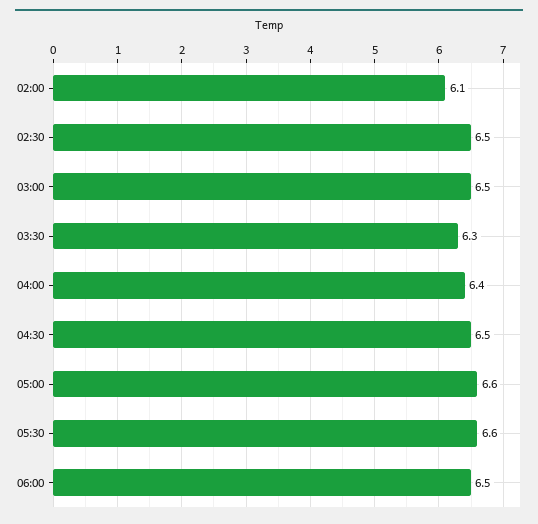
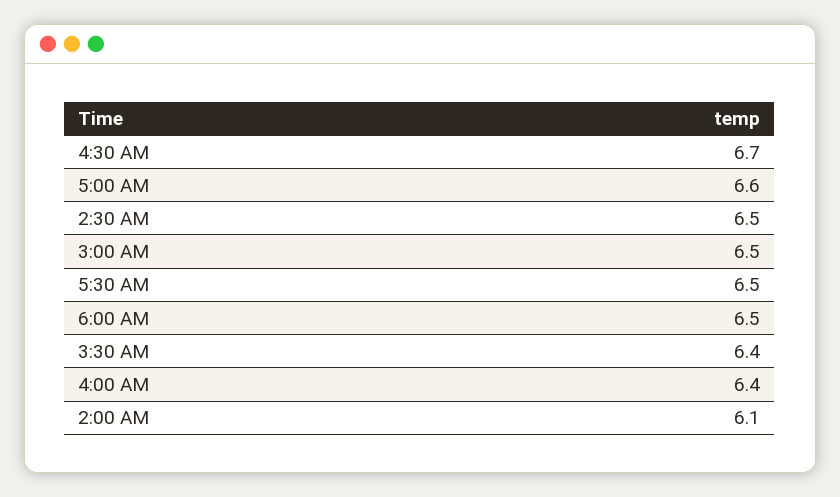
  {
    "02:00": 6.1,
    "02:30": 6.5,
    "03:00": 6.5,
-   "03:30": 6.3,
+   "03:30": 6.4,
    "04:00": 6.4,
-   "04:30": 6.5,
+   "04:30": 6.7,
    "05:00": 6.6,
-   "05:30": 6.6,
+   "05:30": 6.5,
    "06:00": 6.5
  }

